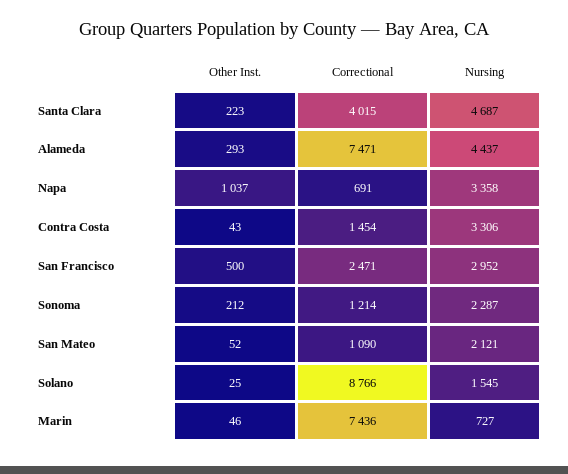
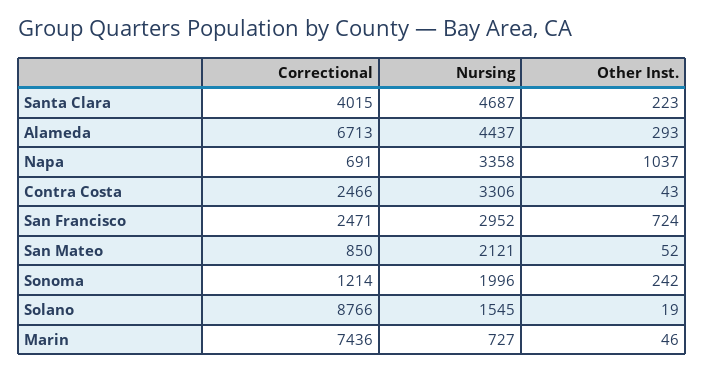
  {
    "Other Inst.": {
      "Santa Clara": 223,
      "Alameda": 293,
      "Napa": 1037,
      "Contra Costa": 43,
-     "San Francisco": 500,
+     "San Francisco": 724,
-     "Sonoma": 212,
+     "Sonoma": 242,
      "San Mateo": 52,
-     "Solano": 25,
+     "Solano": 19,
      "Marin": 46
    },
    "Correctional": {
      "Santa Clara": 4015,
-     "Alameda": 7471,
+     "Alameda": 6713,
      "Napa": 691,
-     "Contra Costa": 1454,
+     "Contra Costa": 2466,
      "San Francisco": 2471,
      "Sonoma": 1214,
-     "San Mateo": 1090,
+     "San Mateo": 850,
      "Solano": 8766,
      "Marin": 7436
    },
    "Nursing": {
      "Santa Clara": 4687,
      "Alameda": 4437,
      "Napa": 3358,
      "Contra Costa": 3306,
      "San Francisco": 2952,
-     "Sonoma": 2287,
+     "Sonoma": 1996,
      "San Mateo": 2121,
      "Solano": 1545,
      "Marin": 727
    }
  }

